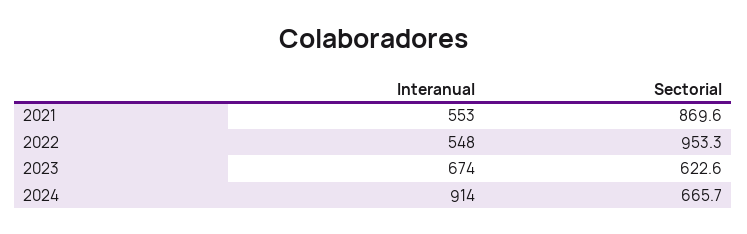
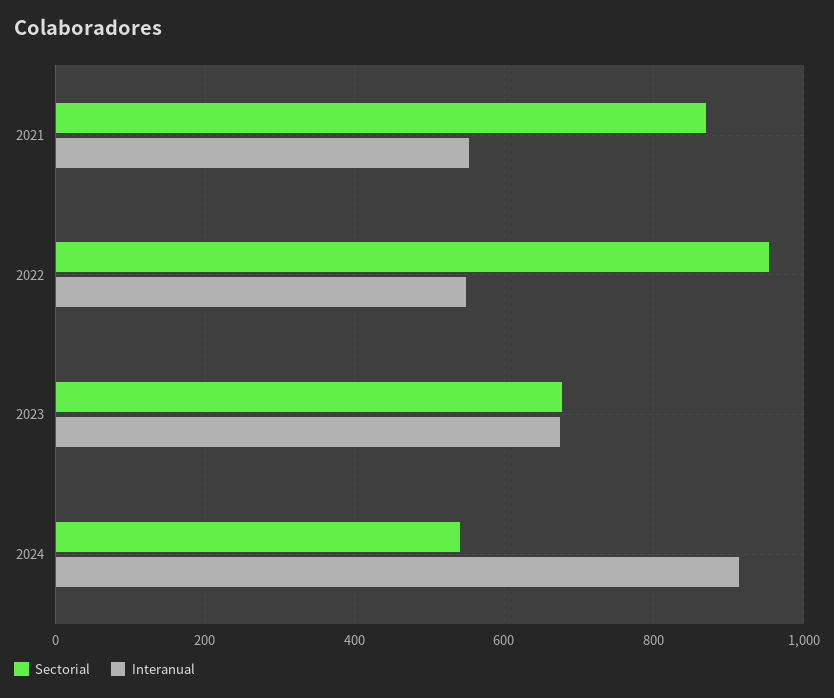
  {
    "Interanual": {
      "2021": 553,
      "2022": 548,
      "2023": 674,
      "2024": 914
    },
    "Sectorial": {
      "2021": 869.6,
      "2022": 953.3,
-     "2023": 622.6,
+     "2023": 680,
-     "2024": 665.7
+     "2024": 540
    }
  }

